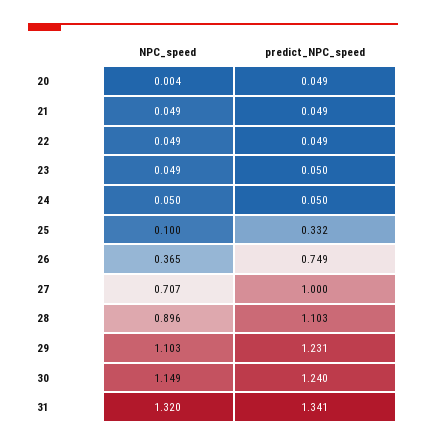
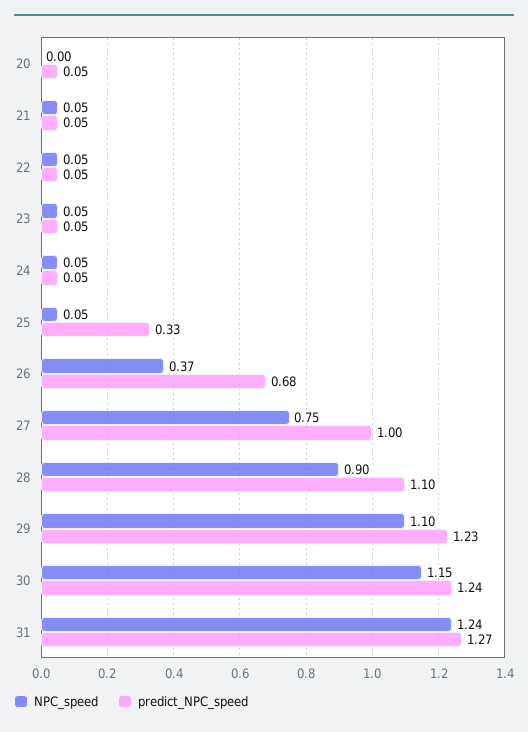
  {
    "NPC_speed": {
      "20": 0.004,
      "21": 0.049,
      "22": 0.049,
      "23": 0.049,
      "24": 0.05,
-     "25": 0.1,
+     "25": 0.05,
      "26": 0.365,
-     "27": 0.707,
+     "27": 0.75,
      "28": 0.896,
      "29": 1.103,
      "30": 1.149,
-     "31": 1.32
+     "31": 1.24
    },
    "predict_NPC_speed": {
      "20": 0.049,
      "21": 0.049,
      "22": 0.049,
      "23": 0.05,
      "24": 0.05,
      "25": 0.332,
-     "26": 0.749,
+     "26": 0.68,
      "27": 1,
      "28": 1.103,
      "29": 1.231,
      "30": 1.24,
-     "31": 1.341
+     "31": 1.27
    }
  }

